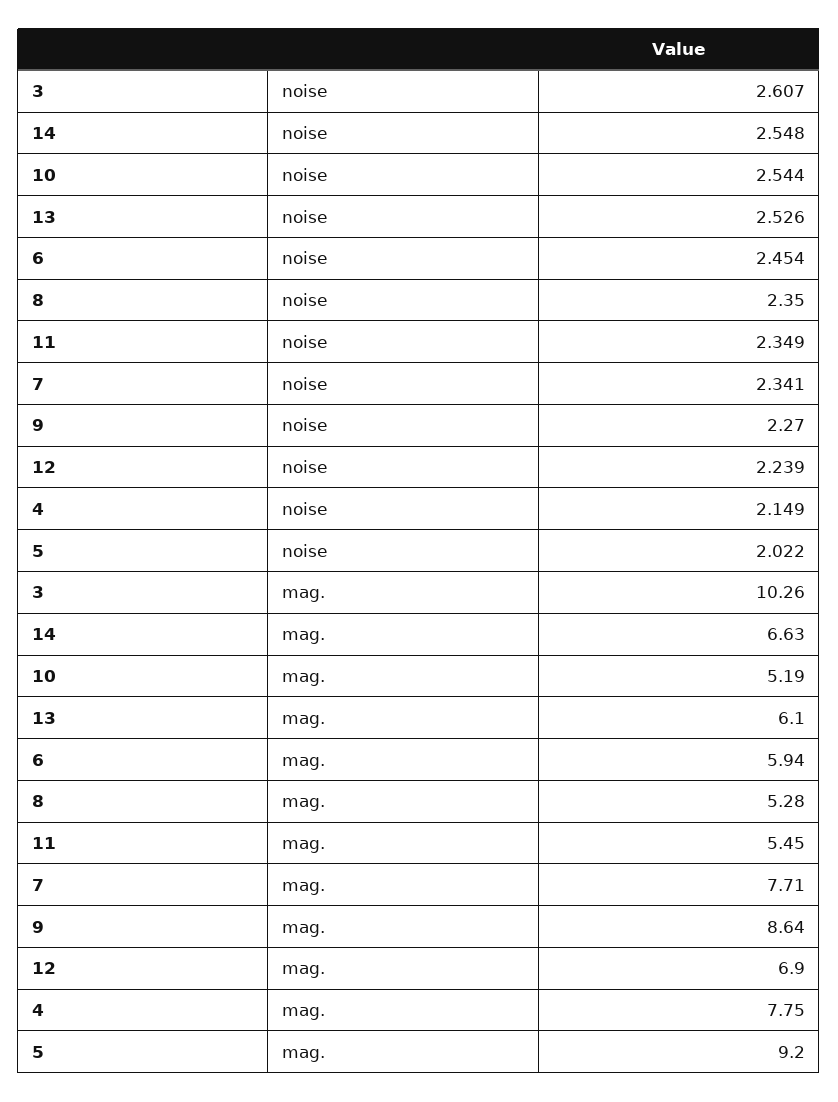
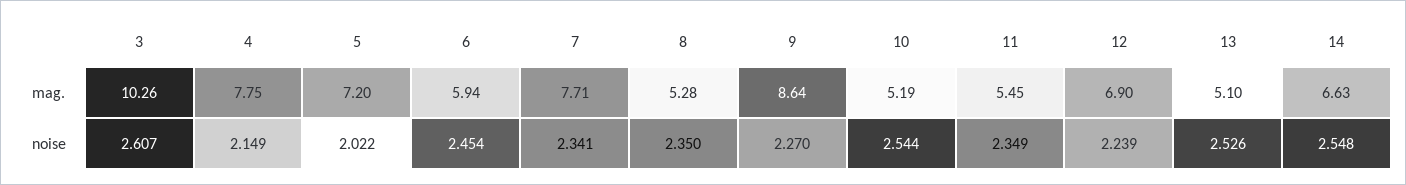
  {
    "3": {
      "noise": 2.607,
      "mag.": 10.26
    },
    "14": {
      "noise": 2.548,
      "mag.": 6.63
    },
    "10": {
      "noise": 2.544,
      "mag.": 5.19
    },
    "13": {
      "noise": 2.526,
-     "mag.": 6.1
+     "mag.": 5.1
    },
    "6": {
      "noise": 2.454,
      "mag.": 5.94
    },
    "8": {
      "noise": 2.35,
      "mag.": 5.28
    },
    "11": {
      "noise": 2.349,
      "mag.": 5.45
    },
    "7": {
      "noise": 2.341,
      "mag.": 7.71
    },
    "9": {
      "noise": 2.27,
      "mag.": 8.64
    },
    "12": {
      "noise": 2.239,
      "mag.": 6.9
    },
    "4": {
      "noise": 2.149,
      "mag.": 7.75
    },
    "5": {
      "noise": 2.022,
-     "mag.": 9.2
+     "mag.": 7.2
    }
  }

